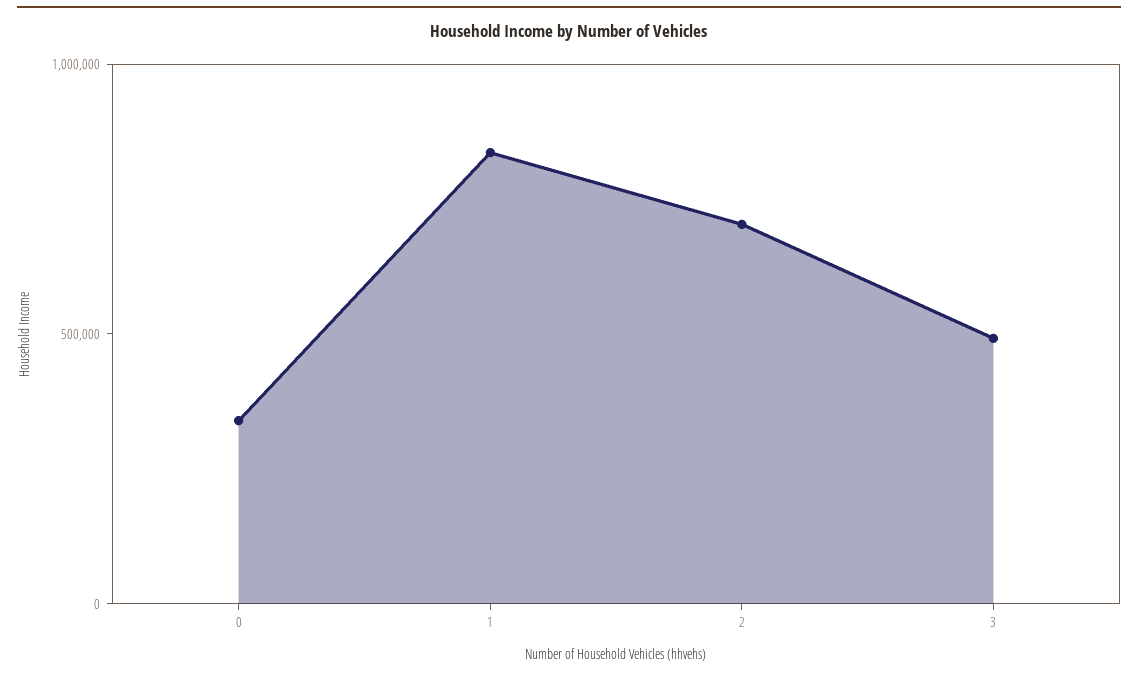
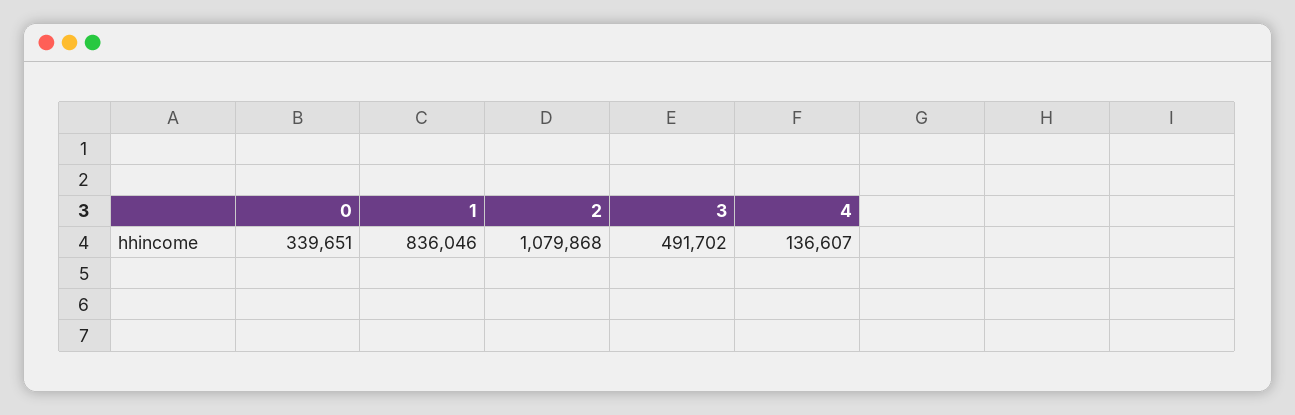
  {
    "0": 339651,
    "1": 836046,
-   "2": 700000,
+   "2": 1079868,
-   "3": 491702
+   "3": 491702,
+   "4": 136607
  }

